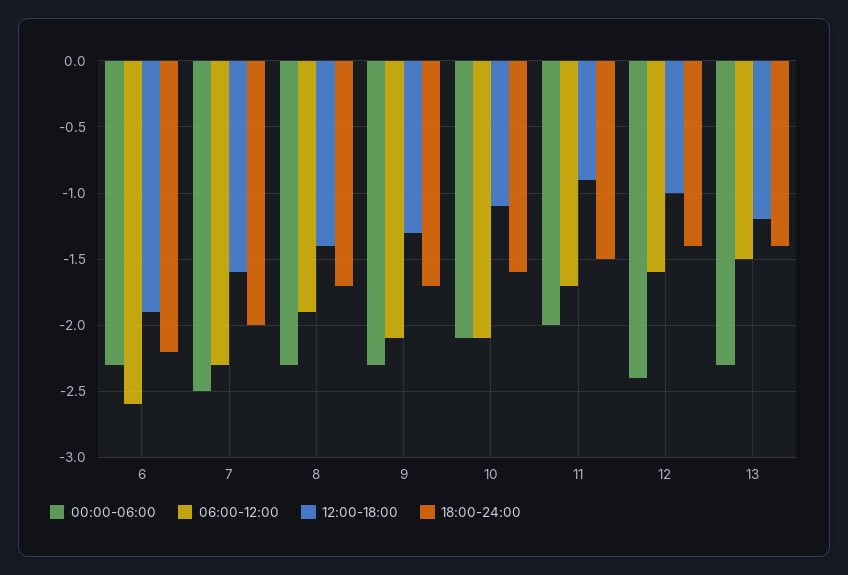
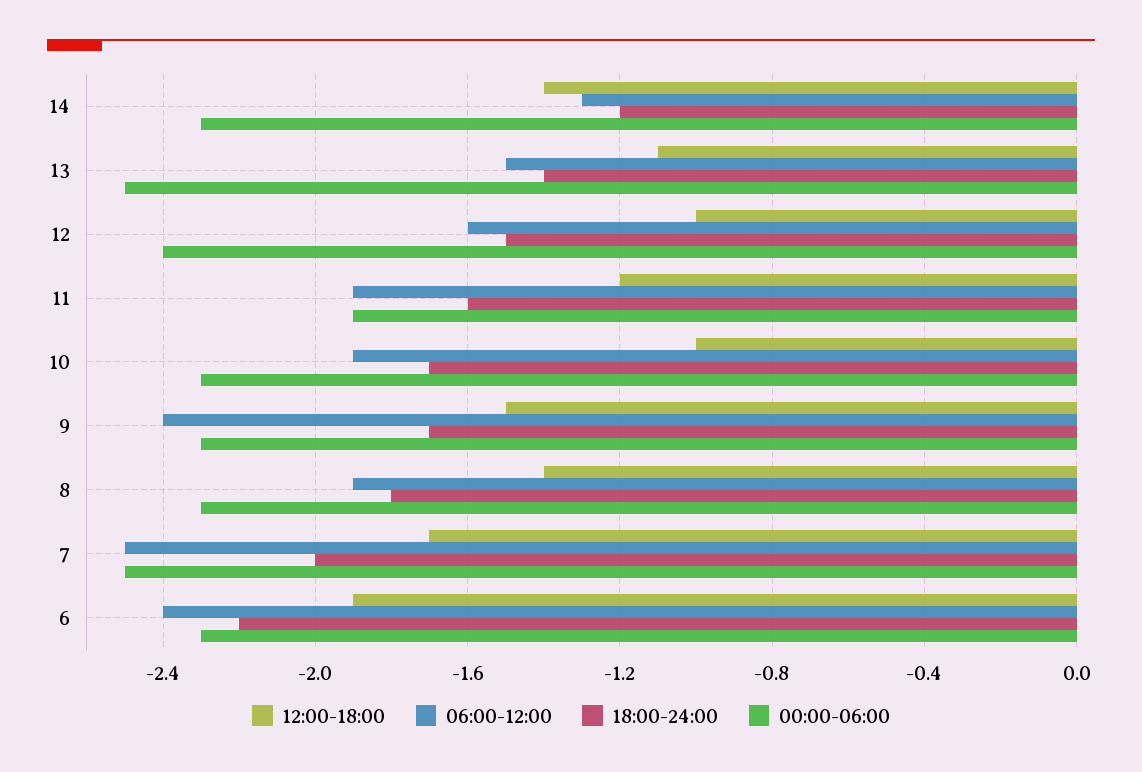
  {
    "00:00-06:00": {
      "6": -2.3,
      "7": -2.5,
      "8": -2.3,
      "9": -2.3,
-     "10": -2.1,
+     "10": -2.3,
-     "11": -2,
+     "11": -1.9,
      "12": -2.4,
-     "13": -2.3
+     "13": -2.5,
+     "14": -2.3
    },
    "06:00-12:00": {
-     "6": -2.6,
+     "6": -2.4,
-     "7": -2.3,
+     "7": -2.5,
      "8": -1.9,
-     "9": -2.1,
+     "9": -2.4,
-     "10": -2.1,
+     "10": -1.9,
-     "11": -1.7,
+     "11": -1.9,
      "12": -1.6,
-     "13": -1.5
+     "13": -1.5,
+     "14": -1.3
    },
    "12:00-18:00": {
      "6": -1.9,
-     "7": -1.6,
+     "7": -1.7,
      "8": -1.4,
-     "9": -1.3,
+     "9": -1.5,
-     "10": -1.1,
+     "10": -1,
-     "11": -0.9,
+     "11": -1.2,
      "12": -1,
-     "13": -1.2
+     "13": -1.1,
+     "14": -1.4
    },
    "18:00-24:00": {
      "6": -2.2,
      "7": -2,
-     "8": -1.7,
+     "8": -1.8,
      "9": -1.7,
-     "10": -1.6,
+     "10": -1.7,
-     "11": -1.5,
+     "11": -1.6,
-     "12": -1.4,
+     "12": -1.5,
-     "13": -1.4
+     "13": -1.4,
+     "14": -1.2
    }
  }

